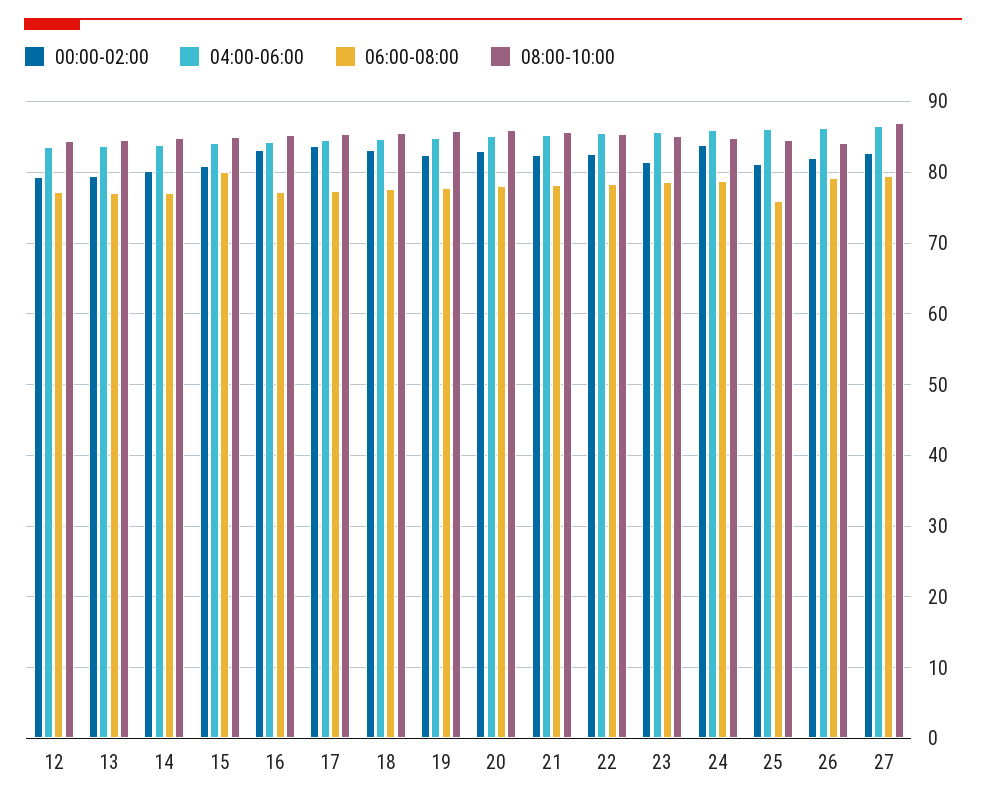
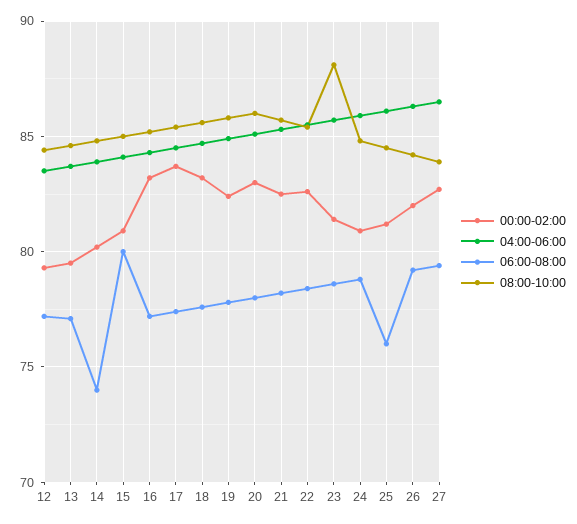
  {
    "00:00-02:00": {
      "12": 79.5,
      "13": 79.5,
      "14": 80,
      "15": 81,
      "16": 83,
      "17": 83.5,
      "18": 83,
      "19": 82.5,
      "20": 83,
      "21": 82.5,
      "22": 82.5,
      "23": 81.5,
-     "24": 84,
+     "24": 81,
      "25": 81,
      "26": 82,
      "27": 82.5
    },
    "04:00-06:00": {
      "12": 83.5,
      "13": 83.5,
      "14": 84,
      "15": 84,
      "16": 84.5,
      "17": 84.5,
      "18": 84.5,
      "19": 85,
      "20": 85,
      "21": 85.5,
      "22": 85.5,
      "23": 85.5,
      "24": 86,
      "25": 86,
      "26": 86.5,
      "27": 86.5
    },
    "06:00-08:00": {
      "12": 77,
      "13": 77,
-     "14": 77,
+     "14": 74,
      "15": 80,
      "16": 77,
      "17": 77.5,
      "18": 77.5,
      "19": 78,
      "20": 78,
      "21": 78,
      "22": 78.5,
      "23": 78.5,
      "24": 79,
      "25": 76,
      "26": 79,
      "27": 79.5
    },
    "08:00-10:00": {
      "12": 84.5,
      "13": 84.5,
      "14": 85,
      "15": 85,
      "16": 85,
      "17": 85.5,
      "18": 85.5,
      "19": 86,
      "20": 86,
      "21": 85.5,
      "22": 85.5,
-     "23": 85,
+     "23": 88,
      "24": 85,
      "25": 84.5,
      "26": 84,
-     "27": 87
+     "27": 84
    }
  }

